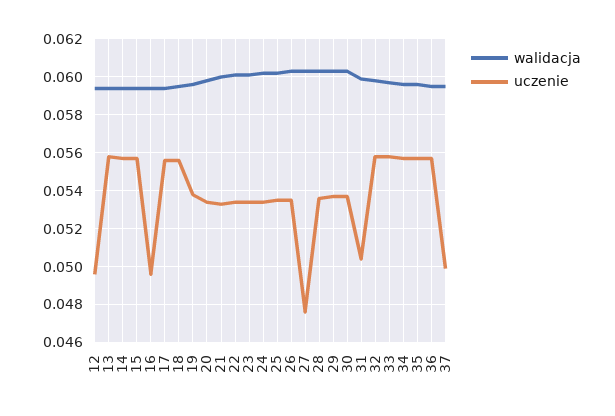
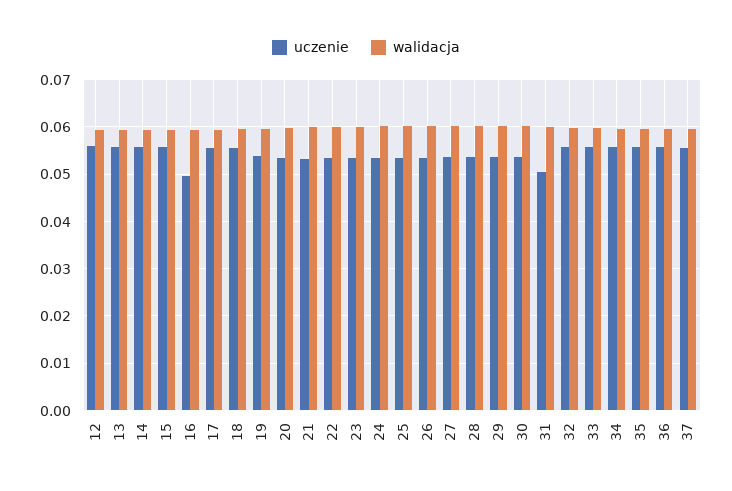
  {
    "walidacja": {
      "12": 0.0595,
      "13": 0.0595,
      "14": 0.0595,
      "15": 0.0595,
      "16": 0.0595,
      "17": 0.0595,
      "18": 0.0595,
      "19": 0.0595,
      "20": 0.06,
      "21": 0.06,
      "22": 0.06,
      "23": 0.06,
      "24": 0.06,
      "25": 0.06,
      "26": 0.0605,
      "27": 0.0605,
      "28": 0.0605,
      "29": 0.0605,
      "30": 0.0605,
      "31": 0.06,
      "32": 0.06,
      "33": 0.0595,
      "34": 0.0595,
      "35": 0.0595,
      "36": 0.0595,
      "37": 0.0595
    },
    "uczenie": {
-     "12": 0.0495,
+     "12": 0.056,
      "13": 0.056,
      "14": 0.0555,
      "15": 0.0555,
      "16": 0.0495,
      "17": 0.0555,
      "18": 0.0555,
      "19": 0.054,
      "20": 0.0535,
      "21": 0.0535,
      "22": 0.0535,
      "23": 0.0535,
      "24": 0.0535,
      "25": 0.0535,
      "26": 0.0535,
-     "27": 0.0475,
+     "27": 0.054,
      "28": 0.0535,
      "29": 0.0535,
      "30": 0.0535,
      "31": 0.0505,
      "32": 0.056,
      "33": 0.056,
      "34": 0.0555,
      "35": 0.0555,
      "36": 0.0555,
-     "37": 0.05
+     "37": 0.056
    }
  }

